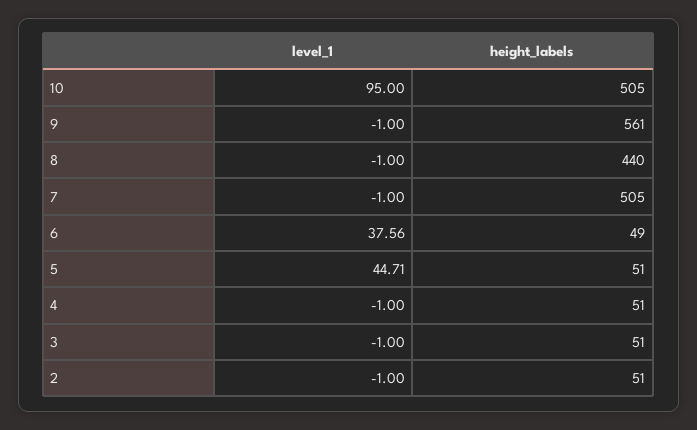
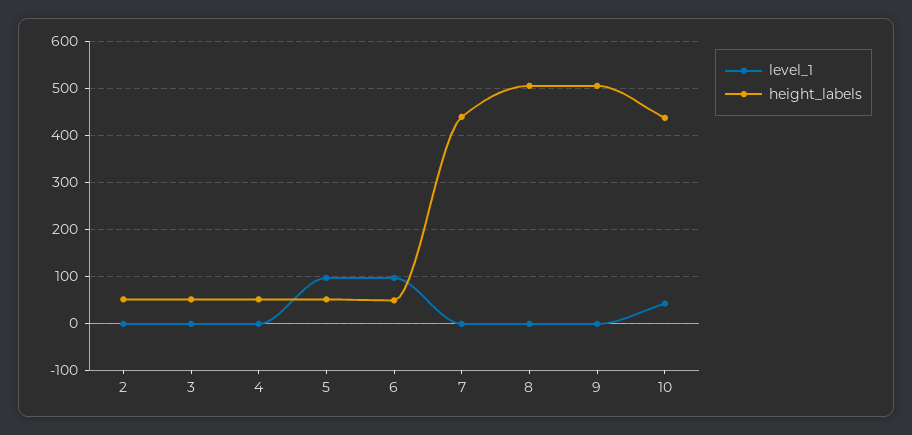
  {
    "level_1": {
-     "10": 95,
+     "10": 40,
      "9": -1,
      "8": -1,
      "7": -1,
-     "6": 37.56,
+     "6": 100,
-     "5": 44.71,
+     "5": 100,
      "4": -1,
      "3": -1,
      "2": -1
    },
    "height_labels": {
-     "10": 505,
+     "10": 440,
-     "9": 561,
+     "9": 500,
-     "8": 440,
+     "8": 500,
-     "7": 505,
+     "7": 440,
      "6": 49,
      "5": 51,
      "4": 51,
      "3": 51,
      "2": 51
    }
  }

